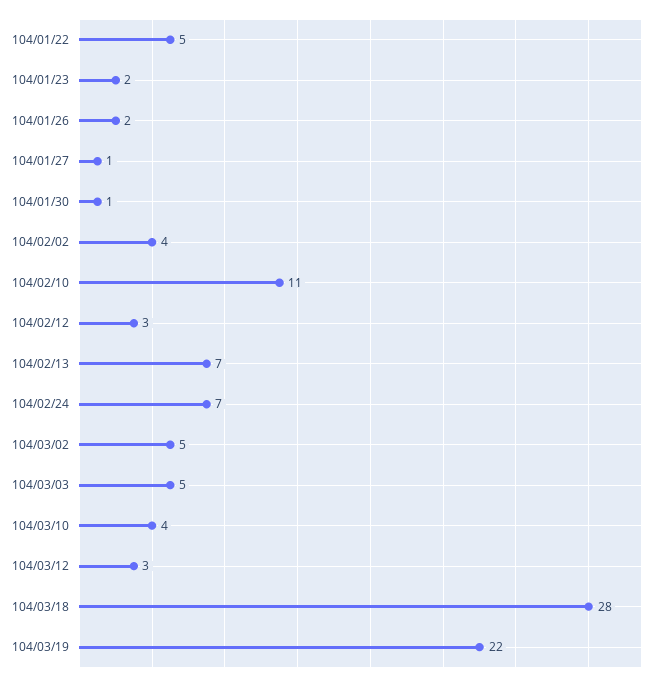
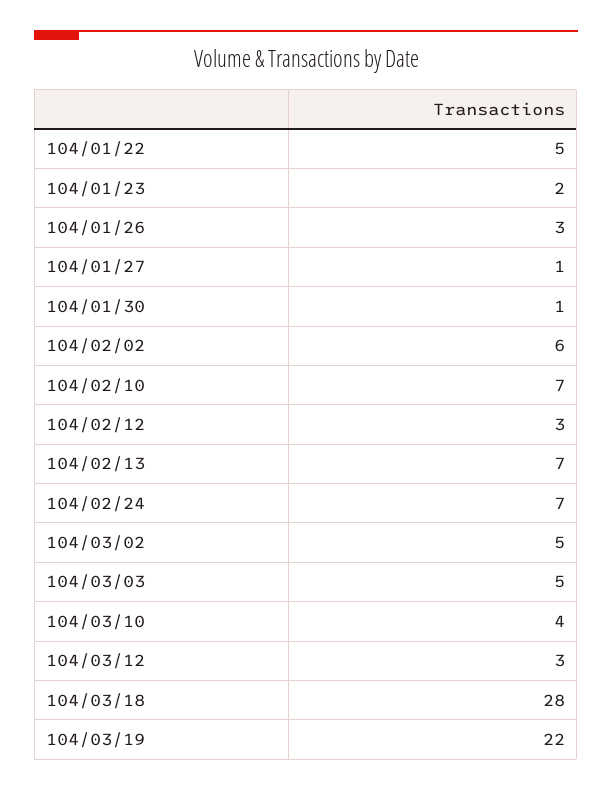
  {
    "104/01/22": 5,
    "104/01/23": 2,
-   "104/01/26": 2,
+   "104/01/26": 3,
    "104/01/27": 1,
    "104/01/30": 1,
-   "104/02/02": 4,
+   "104/02/02": 6,
-   "104/02/10": 11,
+   "104/02/10": 7,
    "104/02/12": 3,
    "104/02/13": 7,
    "104/02/24": 7,
    "104/03/02": 5,
    "104/03/03": 5,
    "104/03/10": 4,
    "104/03/12": 3,
    "104/03/18": 28,
    "104/03/19": 22
  }

